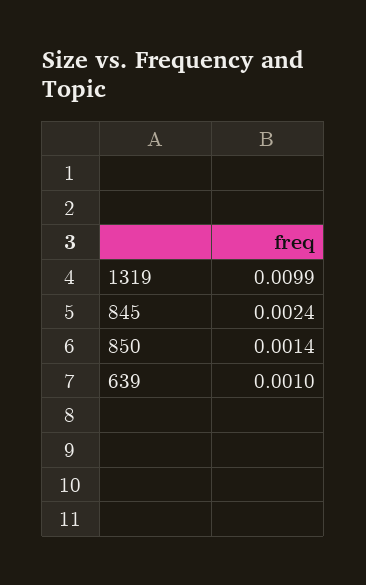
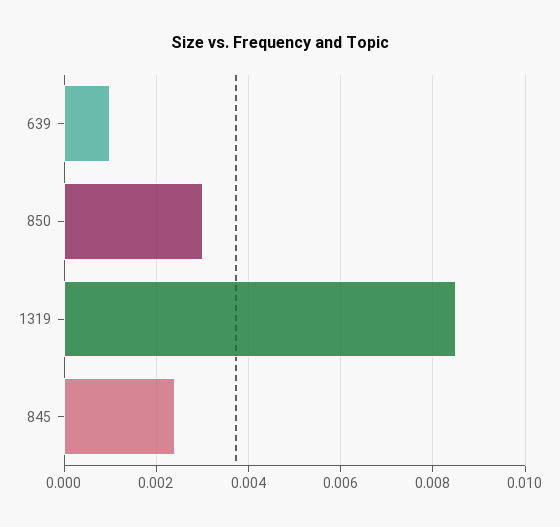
  {
-   "1319": 0.0099,
+   "1319": 0.0085,
    "845": 0.0024,
-   "850": 0.0014,
+   "850": 0.003,
    "639": 0.001
  }

